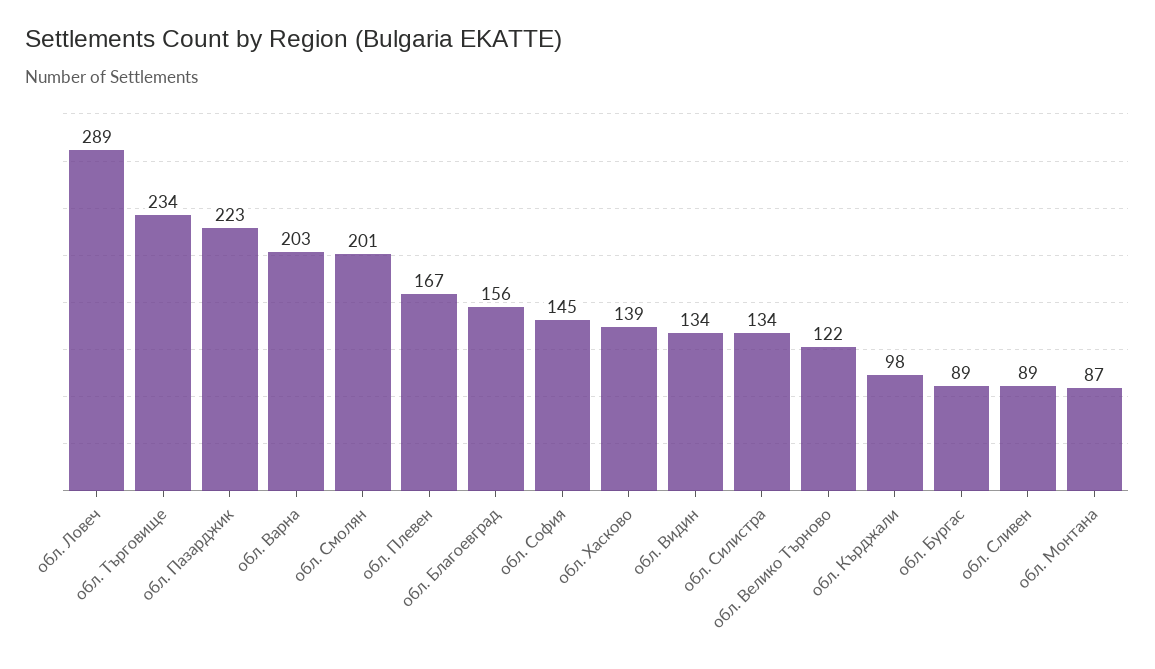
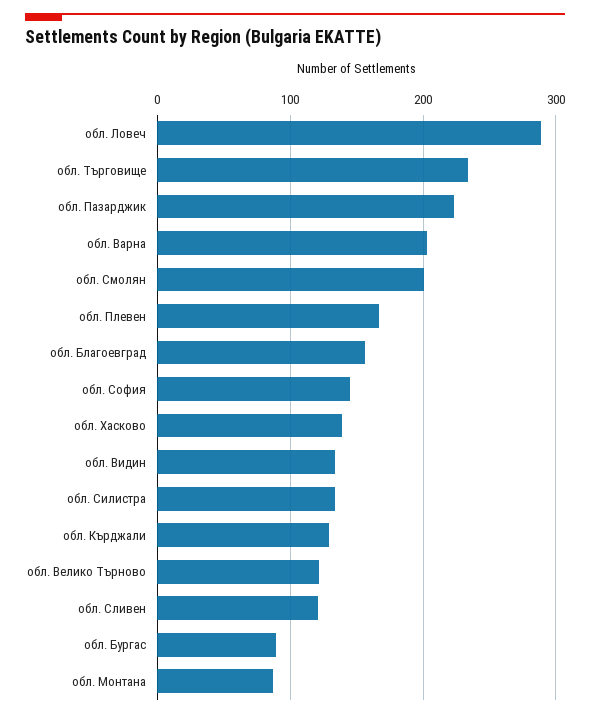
  {
    "обл. Ловеч": 289,
    "обл. Търговище": 234,
    "обл. Пазарджик": 223,
    "обл. Варна": 203,
    "обл. Смолян": 201,
    "обл. Плевен": 167,
    "обл. Благоевград": 156,
    "обл. София": 145,
    "обл. Хасково": 139,
    "обл. Видин": 134,
    "обл. Силистра": 134,
    "обл. Велико Търново": 122,
-   "обл. Кърджали": 98,
+   "обл. Кърджали": 130,
    "обл. Бургас": 89,
-   "обл. Сливен": 89,
+   "обл. Сливен": 120,
    "обл. Монтана": 87
  }

